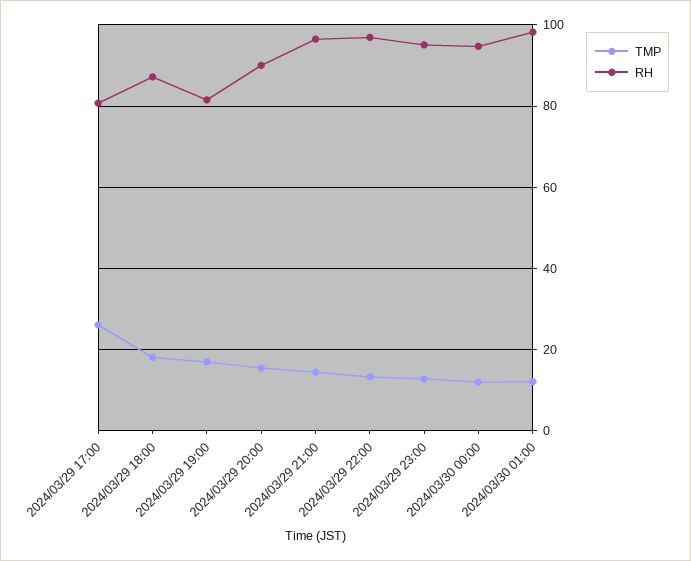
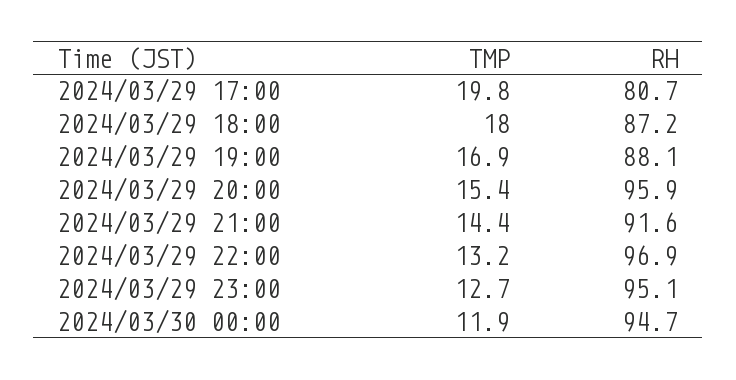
  {
    "TMP": {
-     "2024/03/29 17:00": 26,
+     "2024/03/29 17:00": 19.8,
      "2024/03/29 18:00": 18,
      "2024/03/29 19:00": 16.9,
      "2024/03/29 20:00": 15.4,
      "2024/03/29 21:00": 14.4,
      "2024/03/29 22:00": 13.2,
      "2024/03/29 23:00": 12.7,
-     "2024/03/30 00:00": 11.9,
+     "2024/03/30 00:00": 11.9
-     "2024/03/30 01:00": 12
    },
    "RH": {
      "2024/03/29 17:00": 80.7,
      "2024/03/29 18:00": 87.2,
-     "2024/03/29 19:00": 82,
+     "2024/03/29 19:00": 88.1,
-     "2024/03/29 20:00": 90,
+     "2024/03/29 20:00": 95.9,
-     "2024/03/29 21:00": 96,
+     "2024/03/29 21:00": 91.6,
      "2024/03/29 22:00": 96.9,
      "2024/03/29 23:00": 95.1,
-     "2024/03/30 00:00": 94.7,
+     "2024/03/30 00:00": 94.7
-     "2024/03/30 01:00": 98
    }
  }

